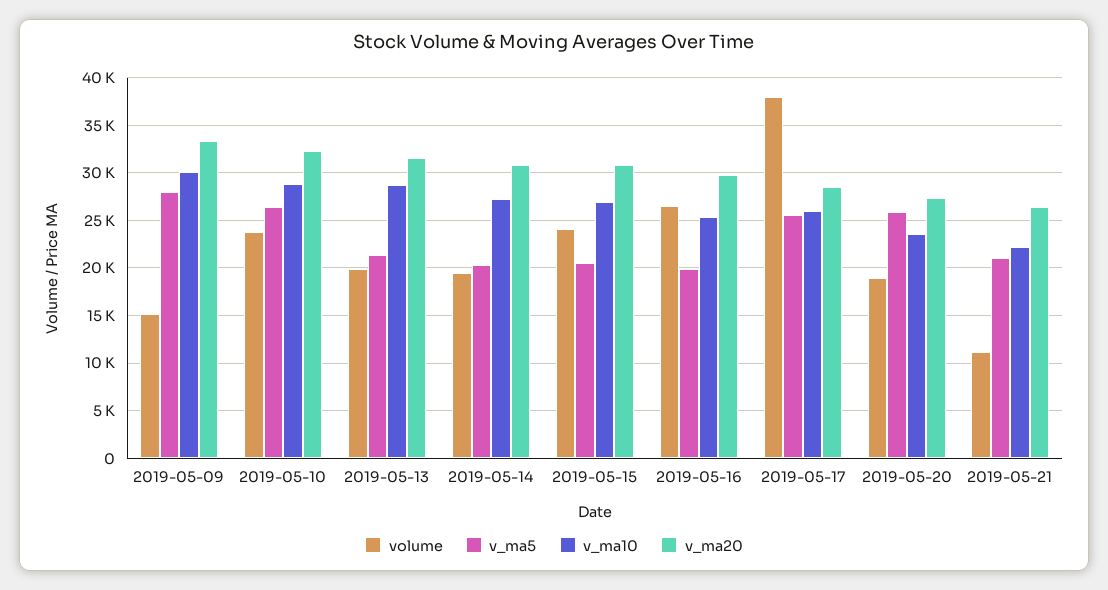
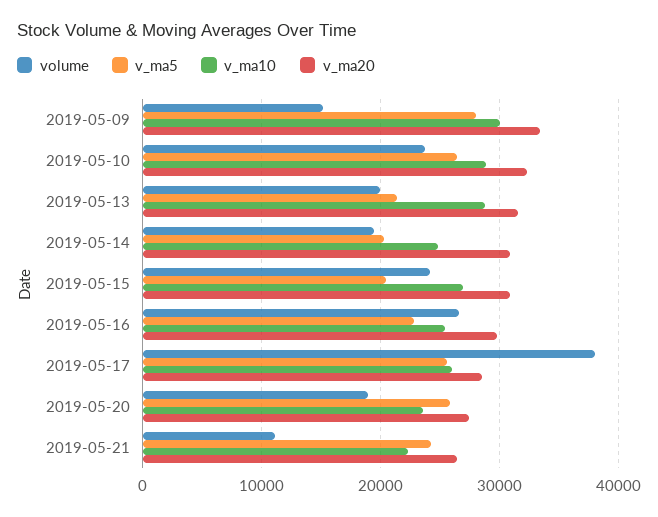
  {
    "volume": {
      "2019-05-09": 15000,
      "2019-05-10": 24000,
      "2019-05-13": 20000,
      "2019-05-14": 19000,
      "2019-05-15": 24000,
      "2019-05-16": 27000,
      "2019-05-17": 38000,
      "2019-05-20": 19000,
      "2019-05-21": 11000
    },
    "v_ma5": {
      "2019-05-09": 28000,
      "2019-05-10": 26000,
      "2019-05-13": 21000,
      "2019-05-14": 20000,
      "2019-05-15": 20000,
-     "2019-05-16": 20000,
+     "2019-05-16": 23000,
      "2019-05-17": 26000,
      "2019-05-20": 26000,
-     "2019-05-21": 21000
+     "2019-05-21": 24000
    },
    "v_ma10": {
      "2019-05-09": 30000,
      "2019-05-10": 29000,
      "2019-05-13": 29000,
-     "2019-05-14": 27000,
+     "2019-05-14": 25000,
      "2019-05-15": 27000,
      "2019-05-16": 25000,
      "2019-05-17": 26000,
      "2019-05-20": 24000,
      "2019-05-21": 22000
    },
    "v_ma20": {
      "2019-05-09": 33000,
      "2019-05-10": 32000,
      "2019-05-13": 32000,
      "2019-05-14": 31000,
      "2019-05-15": 31000,
      "2019-05-16": 30000,
      "2019-05-17": 28000,
      "2019-05-20": 27000,
      "2019-05-21": 26000
    }
  }

